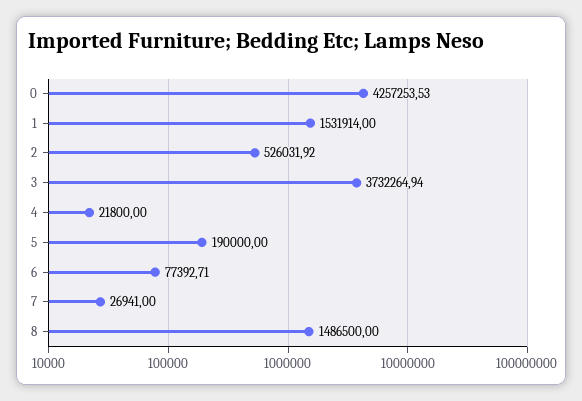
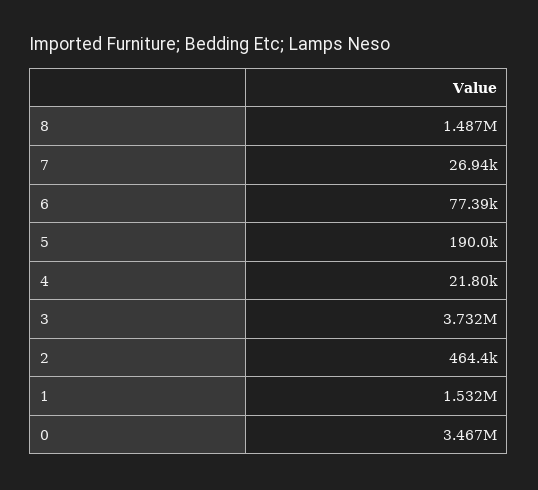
  {
-   "0": 4257253.53,
+   "0": 3467000,
    "1": 1531914,
-   "2": 526031.92,
+   "2": 464400,
    "3": 3732264.94,
    "4": 21800,
    "5": 190000,
    "6": 77392.71,
    "7": 26941,
    "8": 1486500
  }

